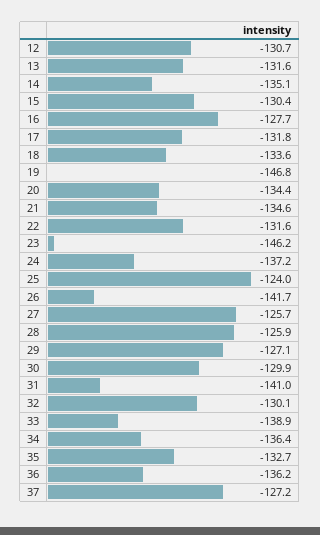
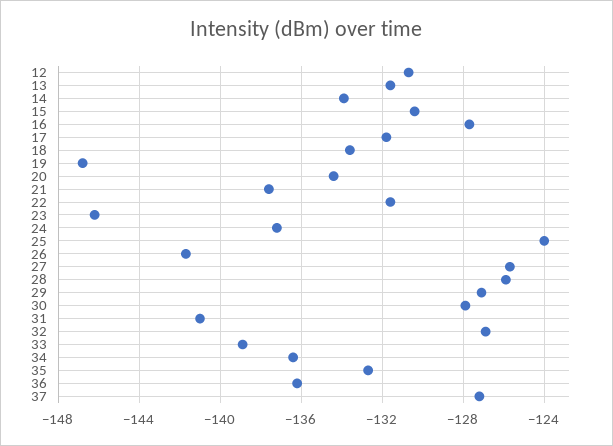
  {
    "12": -130.7,
    "13": -131.6,
-   "14": -135.1,
+   "14": -134,
    "15": -130.4,
    "16": -127.7,
    "17": -131.8,
    "18": -133.6,
    "19": -146.8,
    "20": -134.4,
-   "21": -134.6,
+   "21": -137.5,
    "22": -131.6,
    "23": -146.2,
    "24": -137.2,
    "25": -124,
    "26": -141.7,
    "27": -125.7,
    "28": -125.9,
    "29": -127.1,
-   "30": -129.9,
+   "30": -128,
    "31": -141,
-   "32": -130.1,
+   "32": -127,
    "33": -138.9,
    "34": -136.4,
    "35": -132.7,
    "36": -136.2,
    "37": -127.2
  }

